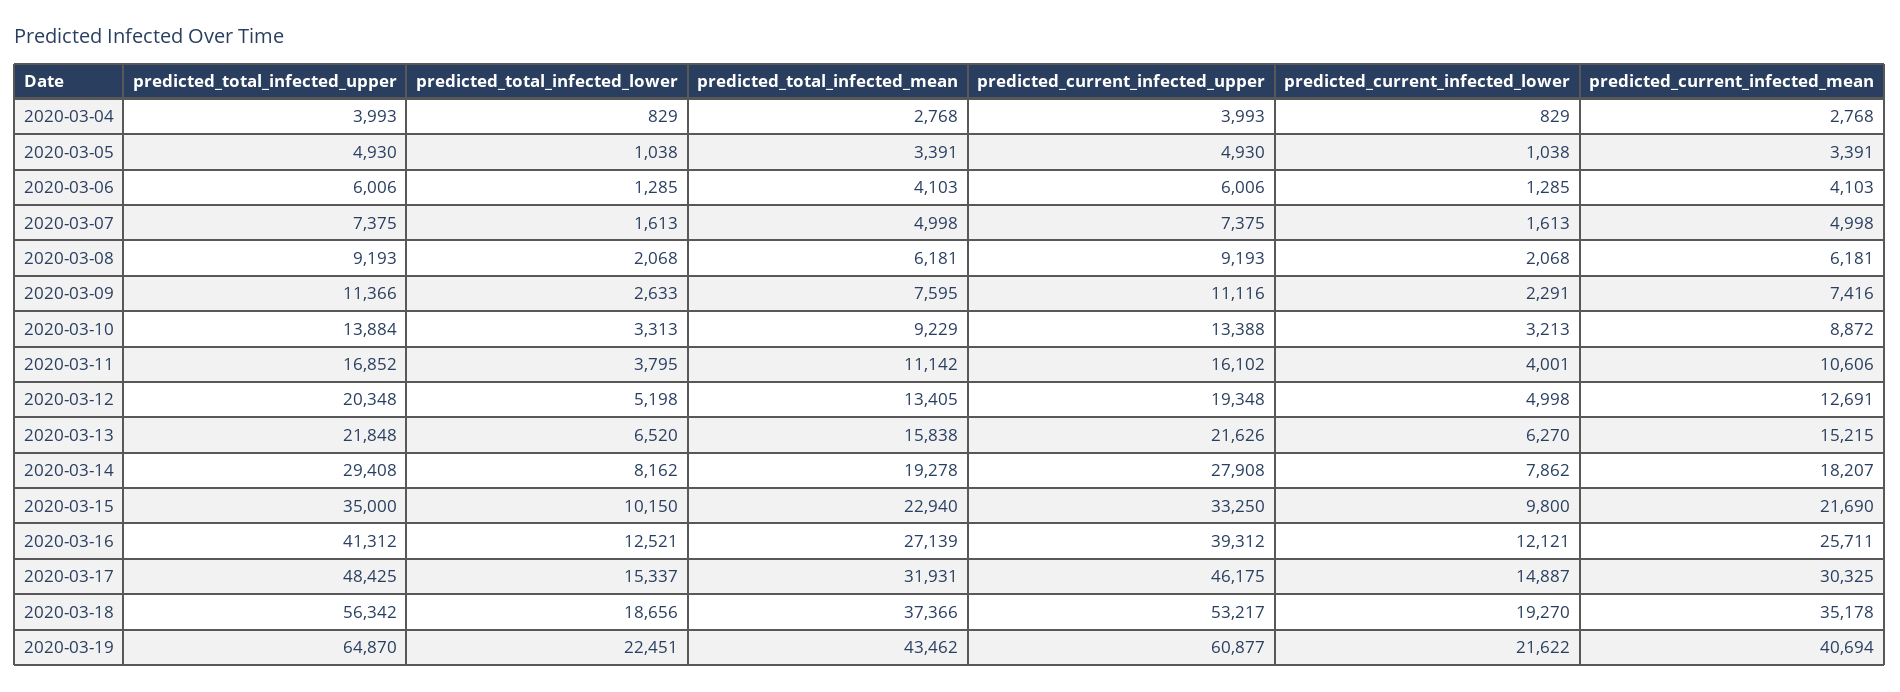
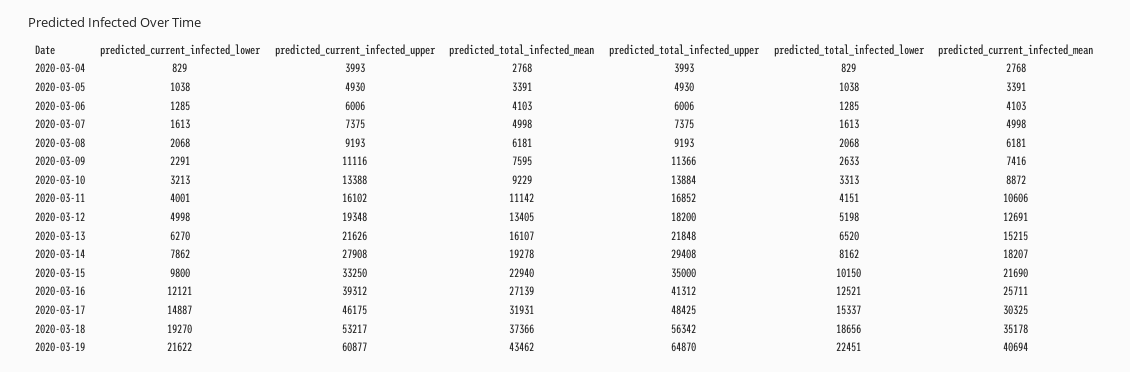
  {
    "predicted_total_infected_upper": {
      "2020-03-04": 3993,
      "2020-03-05": 4930,
      "2020-03-06": 6006,
      "2020-03-07": 7375,
      "2020-03-08": 9193,
      "2020-03-09": 11366,
      "2020-03-10": 13884,
      "2020-03-11": 16852,
-     "2020-03-12": 20348,
+     "2020-03-12": 18200,
      "2020-03-13": 21848,
      "2020-03-14": 29408,
      "2020-03-15": 35000,
      "2020-03-16": 41312,
      "2020-03-17": 48425,
      "2020-03-18": 56342,
      "2020-03-19": 64870
    },
    "predicted_total_infected_lower": {
      "2020-03-04": 829,
      "2020-03-05": 1038,
      "2020-03-06": 1285,
      "2020-03-07": 1613,
      "2020-03-08": 2068,
      "2020-03-09": 2633,
      "2020-03-10": 3313,
-     "2020-03-11": 3795,
+     "2020-03-11": 4151,
      "2020-03-12": 5198,
      "2020-03-13": 6520,
      "2020-03-14": 8162,
      "2020-03-15": 10150,
      "2020-03-16": 12521,
      "2020-03-17": 15337,
      "2020-03-18": 18656,
      "2020-03-19": 22451
    },
    "predicted_total_infected_mean": {
      "2020-03-04": 2768,
      "2020-03-05": 3391,
      "2020-03-06": 4103,
      "2020-03-07": 4998,
      "2020-03-08": 6181,
      "2020-03-09": 7595,
      "2020-03-10": 9229,
      "2020-03-11": 11142,
      "2020-03-12": 13405,
-     "2020-03-13": 15838,
+     "2020-03-13": 16107,
      "2020-03-14": 19278,
      "2020-03-15": 22940,
      "2020-03-16": 27139,
      "2020-03-17": 31931,
      "2020-03-18": 37366,
      "2020-03-19": 43462
    },
    "predicted_current_infected_upper": {
      "2020-03-04": 3993,
      "2020-03-05": 4930,
      "2020-03-06": 6006,
      "2020-03-07": 7375,
      "2020-03-08": 9193,
      "2020-03-09": 11116,
      "2020-03-10": 13388,
      "2020-03-11": 16102,
      "2020-03-12": 19348,
      "2020-03-13": 21626,
      "2020-03-14": 27908,
      "2020-03-15": 33250,
      "2020-03-16": 39312,
      "2020-03-17": 46175,
      "2020-03-18": 53217,
      "2020-03-19": 60877
    },
    "predicted_current_infected_lower": {
      "2020-03-04": 829,
      "2020-03-05": 1038,
      "2020-03-06": 1285,
      "2020-03-07": 1613,
      "2020-03-08": 2068,
      "2020-03-09": 2291,
      "2020-03-10": 3213,
      "2020-03-11": 4001,
      "2020-03-12": 4998,
      "2020-03-13": 6270,
      "2020-03-14": 7862,
      "2020-03-15": 9800,
      "2020-03-16": 12121,
      "2020-03-17": 14887,
      "2020-03-18": 19270,
      "2020-03-19": 21622
    },
    "predicted_current_infected_mean": {
      "2020-03-04": 2768,
      "2020-03-05": 3391,
      "2020-03-06": 4103,
      "2020-03-07": 4998,
      "2020-03-08": 6181,
      "2020-03-09": 7416,
      "2020-03-10": 8872,
      "2020-03-11": 10606,
      "2020-03-12": 12691,
      "2020-03-13": 15215,
      "2020-03-14": 18207,
      "2020-03-15": 21690,
      "2020-03-16": 25711,
      "2020-03-17": 30325,
      "2020-03-18": 35178,
      "2020-03-19": 40694
    }
  }

